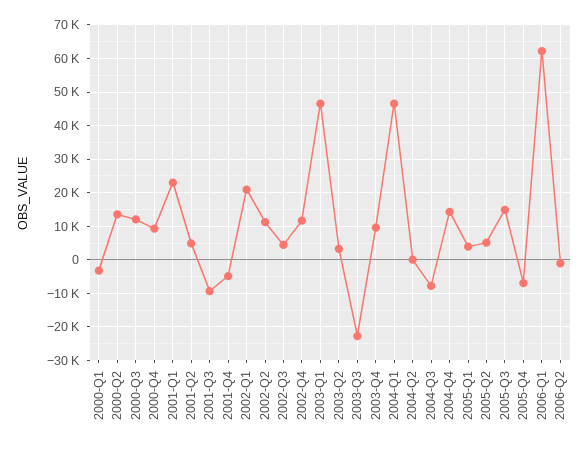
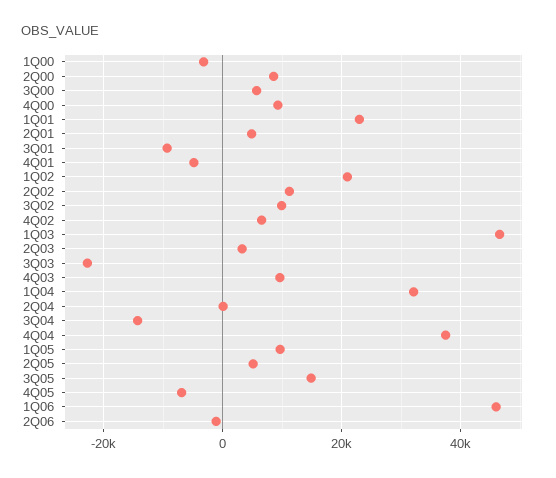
  {
    "2000-Q1": -4000,
-   "2000-Q2": 14000,
+   "2000-Q2": 8000,
-   "2000-Q3": 12000,
+   "2000-Q3": 6000,
    "2000-Q4": 10000,
    "2001-Q1": 22000,
    "2001-Q2": 4000,
    "2001-Q3": -10000,
    "2001-Q4": -4000,
    "2002-Q1": 20000,
    "2002-Q2": 12000,
-   "2002-Q3": 4000,
+   "2002-Q3": 10000,
-   "2002-Q4": 12000,
+   "2002-Q4": 6000,
    "2003-Q1": 46000,
    "2003-Q2": 4000,
    "2003-Q3": -22000,
    "2003-Q4": 10000,
-   "2004-Q1": 46000,
+   "2004-Q1": 32000,
    "2004-Q2": 0,
-   "2004-Q3": -8000,
+   "2004-Q3": -14000,
-   "2004-Q4": 14000,
+   "2004-Q4": 38000,
-   "2005-Q1": 4000,
+   "2005-Q1": 10000,
    "2005-Q2": 6000,
    "2005-Q3": 14000,
    "2005-Q4": -6000,
-   "2006-Q1": 62000,
+   "2006-Q1": 46000,
    "2006-Q2": -2000
  }

